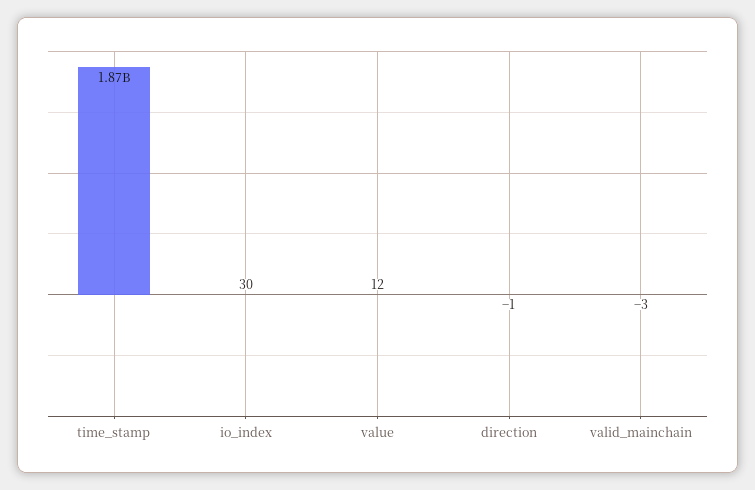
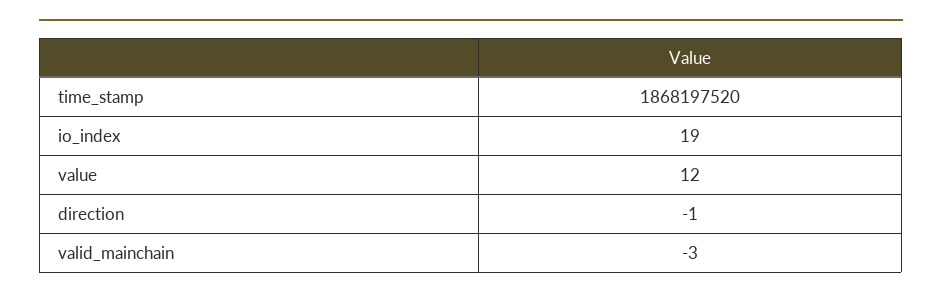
  {
    "time_stamp": 1868197520,
-   "io_index": 30,
+   "io_index": 19,
    "value": 12,
    "direction": -1,
    "valid_mainchain": -3
  }

